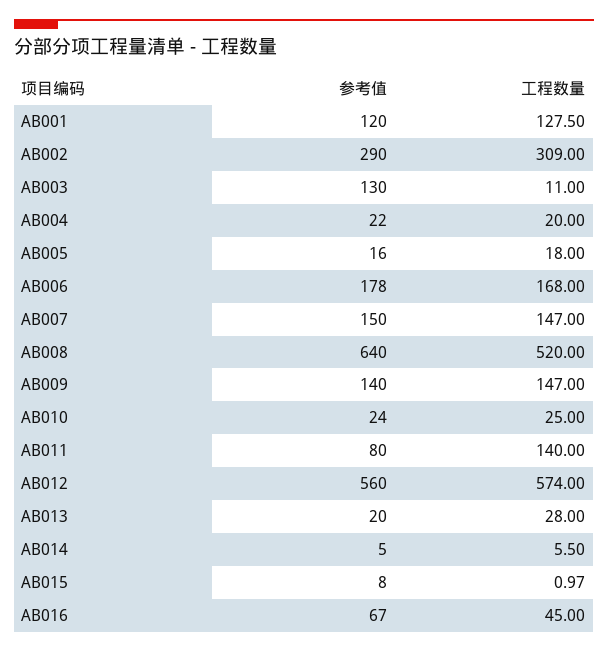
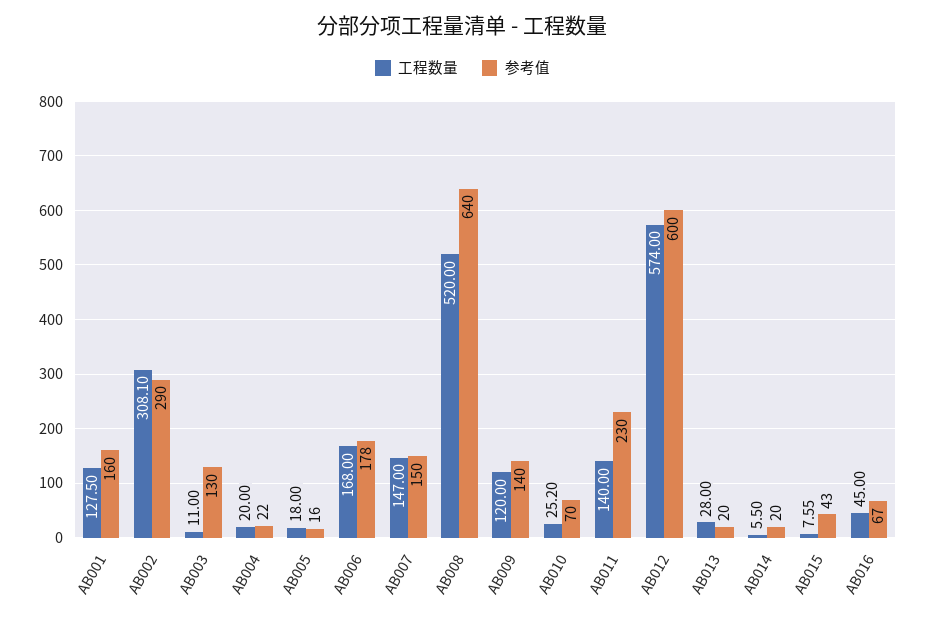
  {
    "参考值": {
-     "AB001": 120,
+     "AB001": 160,
      "AB002": 290,
      "AB003": 130,
      "AB004": 22,
      "AB005": 16,
      "AB006": 178,
      "AB007": 150,
      "AB008": 640,
      "AB009": 140,
-     "AB010": 24,
+     "AB010": 70,
-     "AB011": 80,
+     "AB011": 230,
-     "AB012": 560,
+     "AB012": 600,
      "AB013": 20,
-     "AB014": 5,
+     "AB014": 20,
-     "AB015": 8,
+     "AB015": 43,
      "AB016": 67
    },
    "工程数量": {
      "AB001": 127.5,
-     "AB002": 309,
+     "AB002": 308.1,
      "AB003": 11,
      "AB004": 20,
      "AB005": 18,
      "AB006": 168,
      "AB007": 147,
      "AB008": 520,
-     "AB009": 147,
+     "AB009": 120,
-     "AB010": 25,
+     "AB010": 25.2,
      "AB011": 140,
      "AB012": 574,
      "AB013": 28,
      "AB014": 5.5,
-     "AB015": 0.97,
+     "AB015": 7.55,
      "AB016": 45
    }
  }

